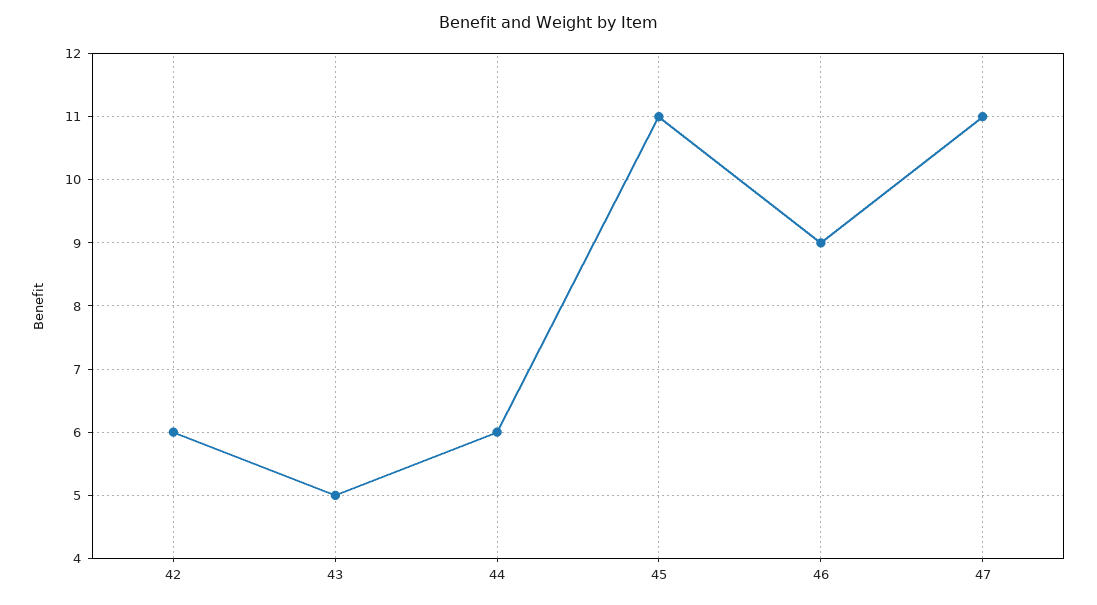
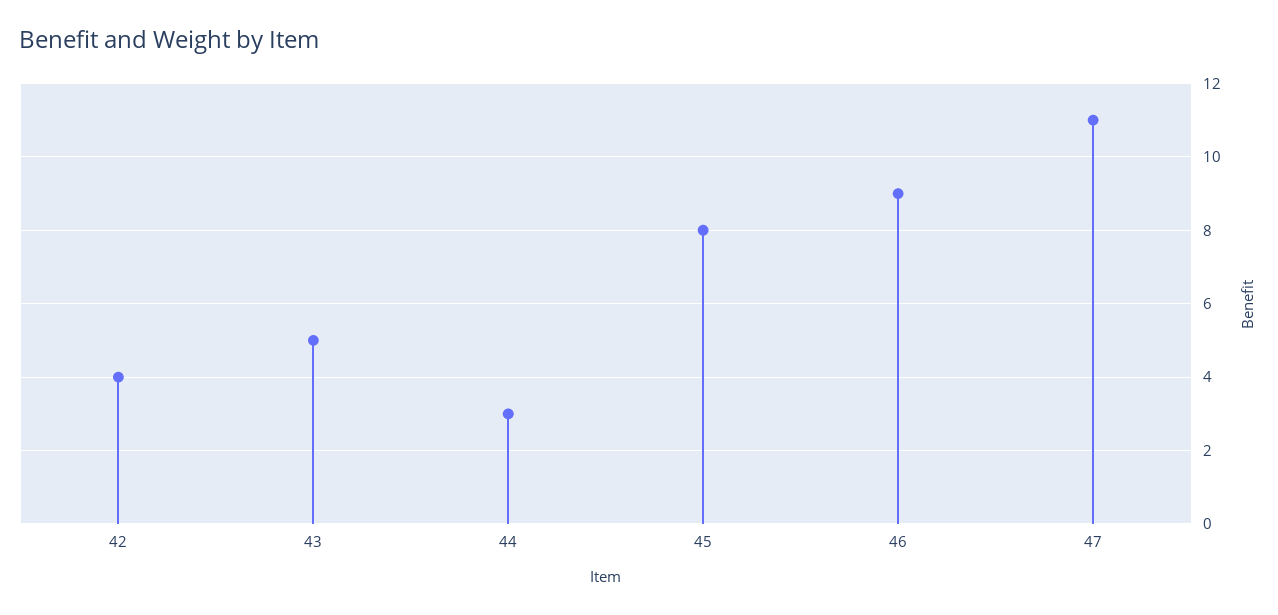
  {
-   "42": 6,
+   "42": 4,
    "43": 5,
-   "44": 6,
+   "44": 3,
-   "45": 11,
+   "45": 8,
    "46": 9,
    "47": 11
  }

